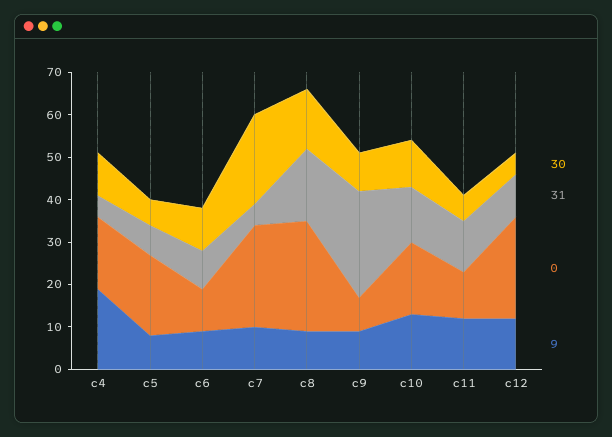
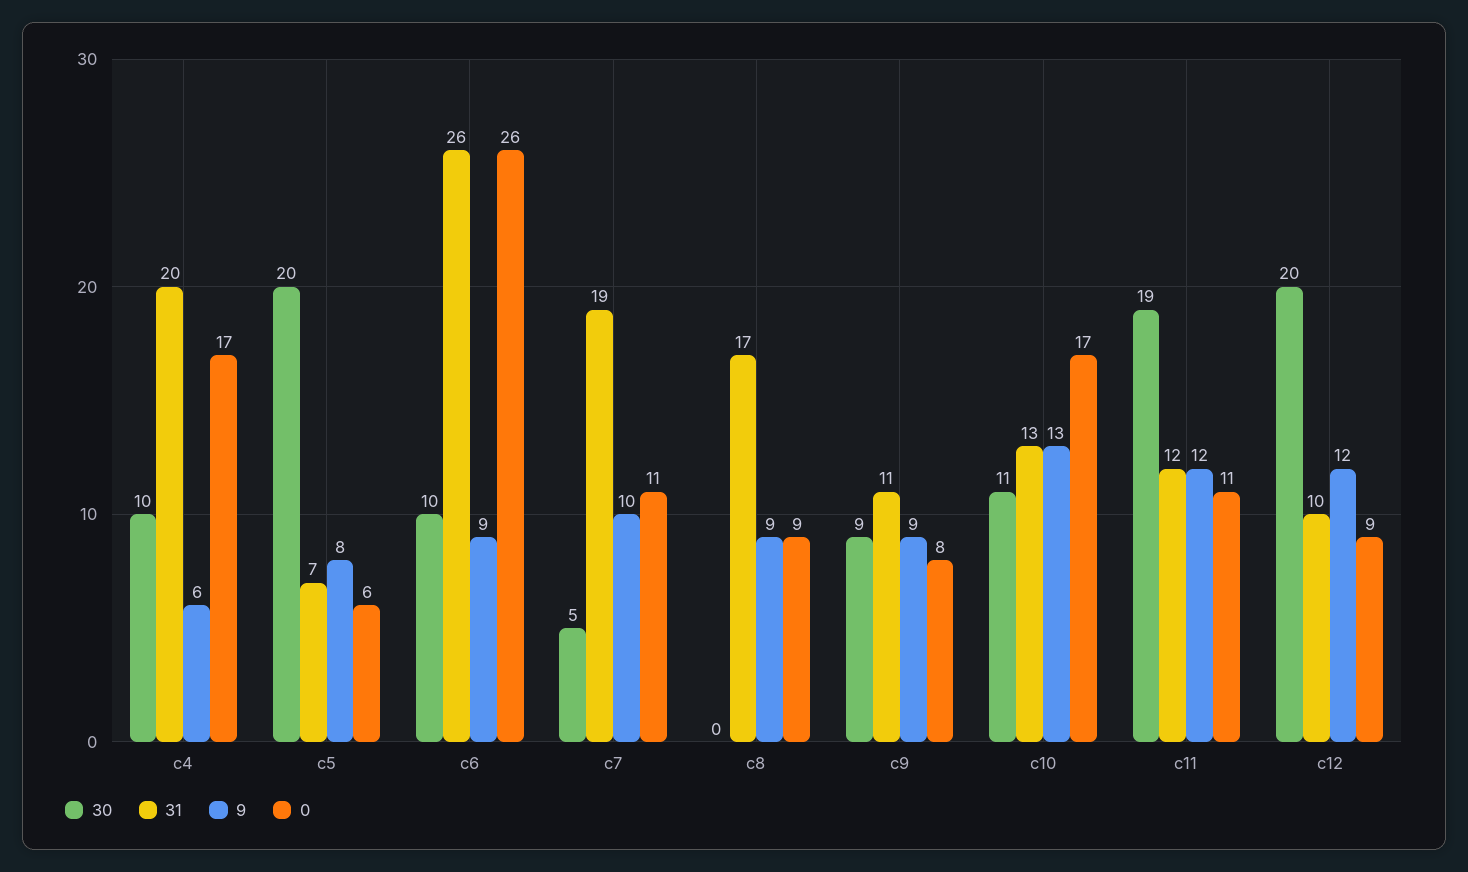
  {
    "30": {
      "c4": 10,
-     "c5": 5,
+     "c5": 20,
      "c6": 10,
-     "c7": 20,
+     "c7": 5,
-     "c8": 15,
+     "c8": 0,
      "c9": 9,
      "c10": 11,
-     "c11": 5,
+     "c11": 19,
-     "c12": 5
+     "c12": 20
    },
    "31": {
-     "c4": 5,
+     "c4": 20,
      "c5": 7,
-     "c6": 10,
+     "c6": 26,
-     "c7": 5,
+     "c7": 19,
      "c8": 17,
-     "c9": 25,
+     "c9": 11,
      "c10": 13,
      "c11": 12,
      "c12": 10
    },
    "0": {
      "c4": 17,
-     "c5": 20,
+     "c5": 6,
-     "c6": 10,
+     "c6": 26,
-     "c7": 25,
+     "c7": 11,
-     "c8": 25,
+     "c8": 9,
      "c9": 8,
      "c10": 17,
      "c11": 11,
-     "c12": 25
+     "c12": 9
    },
    "9": {
-     "c4": 20,
+     "c4": 6,
      "c5": 8,
      "c6": 9,
      "c7": 10,
      "c8": 9,
      "c9": 9,
      "c10": 13,
      "c11": 12,
      "c12": 12
    }
  }

